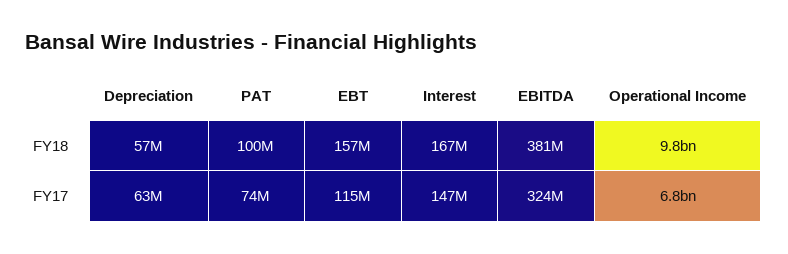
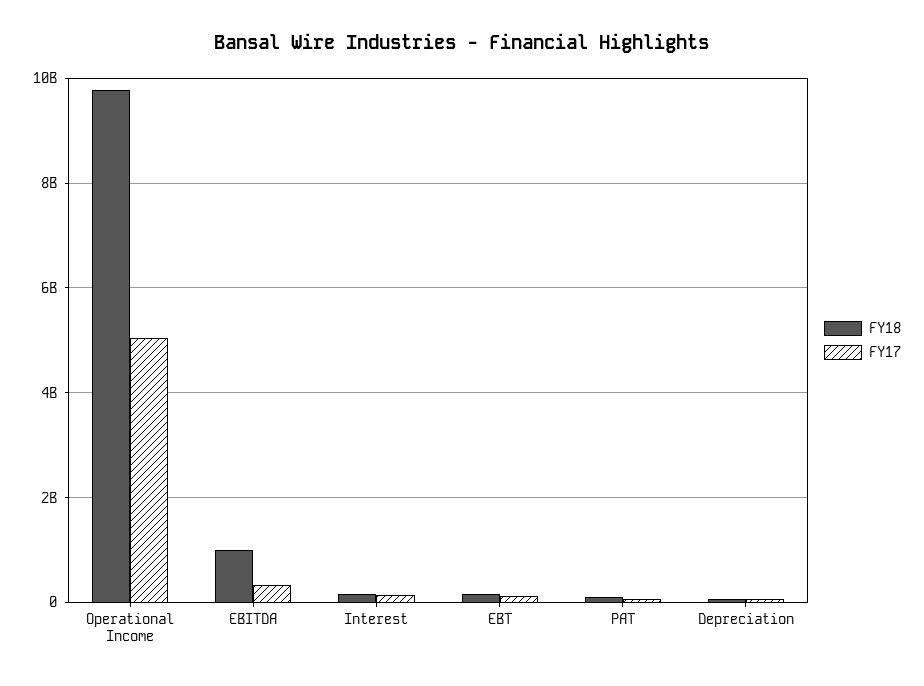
  {
    "FY18": {
      "Depreciation": 57000000,
      "PAT": 100000000,
      "EBT": 157000000,
      "Interest": 167000000,
-     "EBITDA": 381000000,
+     "EBITDA": 1000000000,
      "Operational Income": 9800000000
    },
    "FY17": {
      "Depreciation": 63000000,
      "PAT": 74000000,
      "EBT": 115000000,
      "Interest": 147000000,
      "EBITDA": 324000000,
-     "Operational Income": 6800000000
+     "Operational Income": 5000000000
    }
  }

